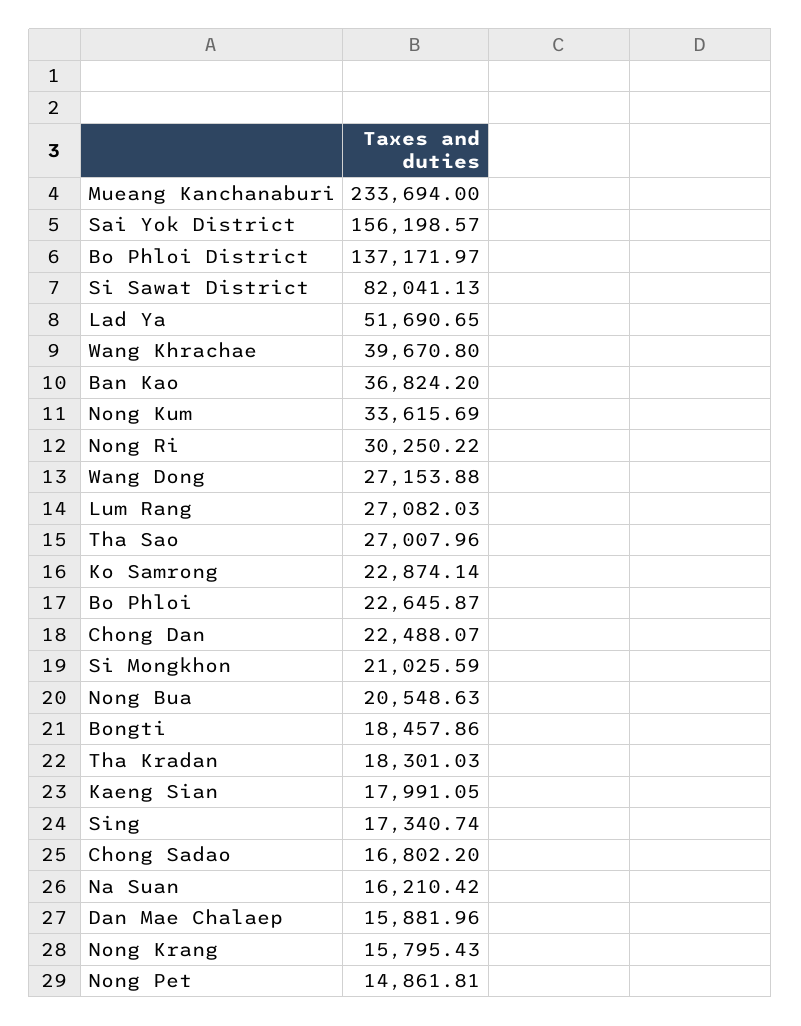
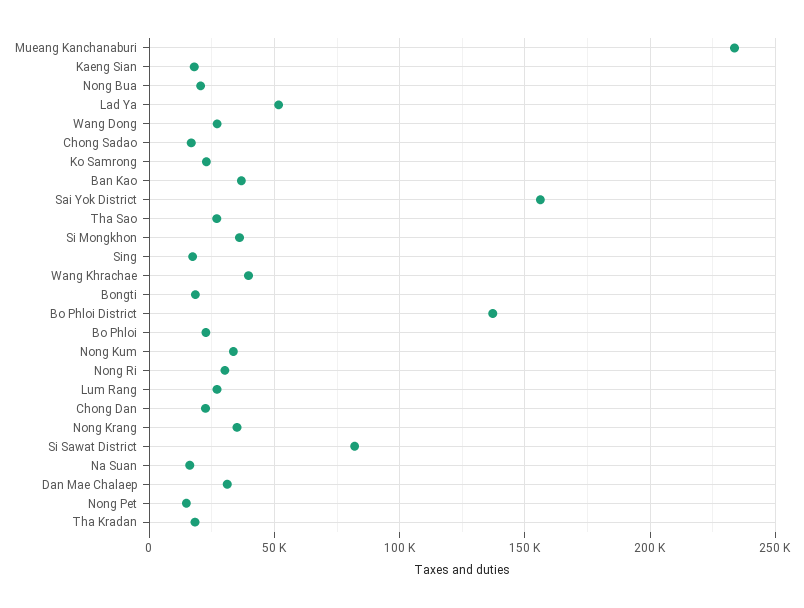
  {
    "Mueang Kanchanaburi": 233694,
    "Sai Yok District": 156198.57,
    "Bo Phloi District": 137171.97,
    "Si Sawat District": 82041.13,
    "Lad Ya": 51690.65,
    "Wang Khrachae": 39670.8,
    "Ban Kao": 36824.2,
    "Nong Kum": 33615.69,
    "Nong Ri": 30250.22,
    "Wang Dong": 27153.88,
    "Lum Rang": 27082.03,
    "Tha Sao": 27007.96,
    "Ko Samrong": 22874.14,
    "Bo Phloi": 22645.87,
    "Chong Dan": 22488.07,
-   "Si Mongkhon": 21025.59,
+   "Si Mongkhon": 35000,
    "Nong Bua": 20548.63,
    "Bongti": 18457.86,
    "Tha Kradan": 18301.03,
    "Kaeng Sian": 17991.05,
    "Sing": 17340.74,
    "Chong Sadao": 16802.2,
    "Na Suan": 16210.42,
-   "Dan Mae Chalaep": 15881.96,
+   "Dan Mae Chalaep": 30000,
-   "Nong Krang": 15795.43,
+   "Nong Krang": 35000,
    "Nong Pet": 14861.81
  }

